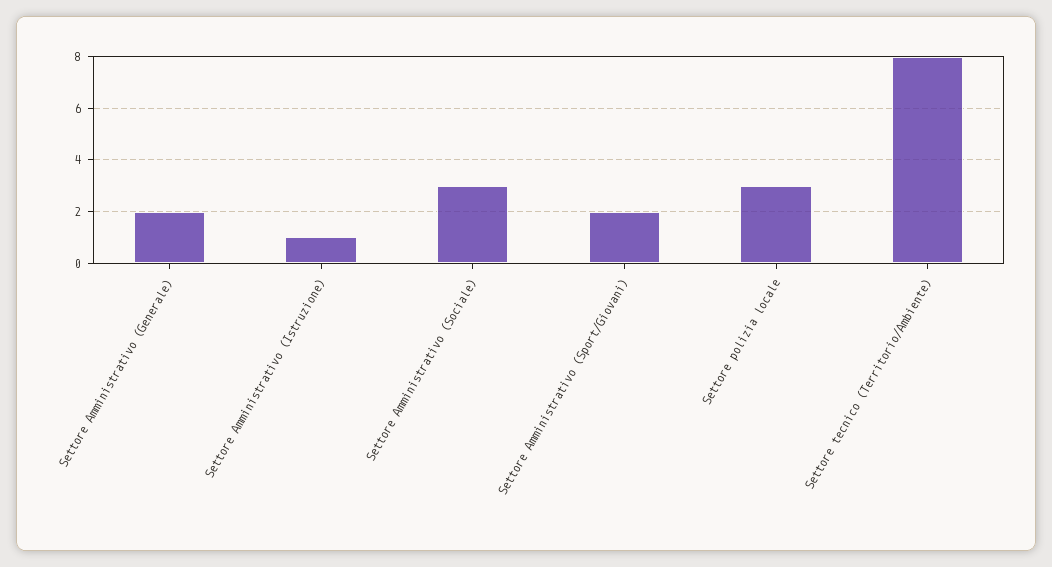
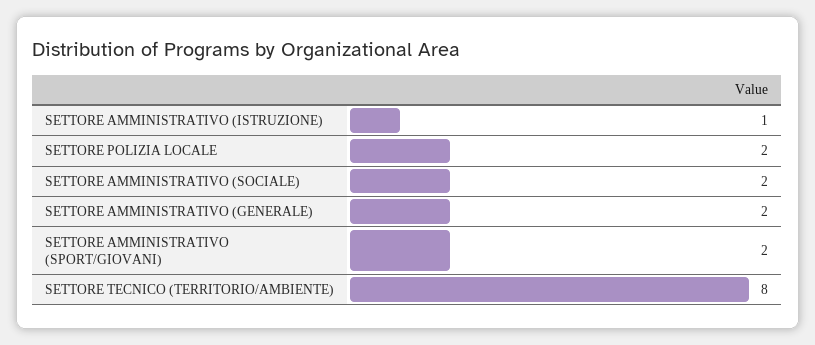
  {
    "Settore Amministrativo (Generale)": 2,
    "Settore Amministrativo (Istruzione)": 1,
-   "Settore Amministrativo (Sociale)": 3,
+   "Settore Amministrativo (Sociale)": 2,
    "Settore Amministrativo (Sport/Giovani)": 2,
-   "Settore polizia locale": 3,
+   "Settore polizia locale": 2,
    "Settore tecnico (Territorio/Ambiente)": 8
  }

